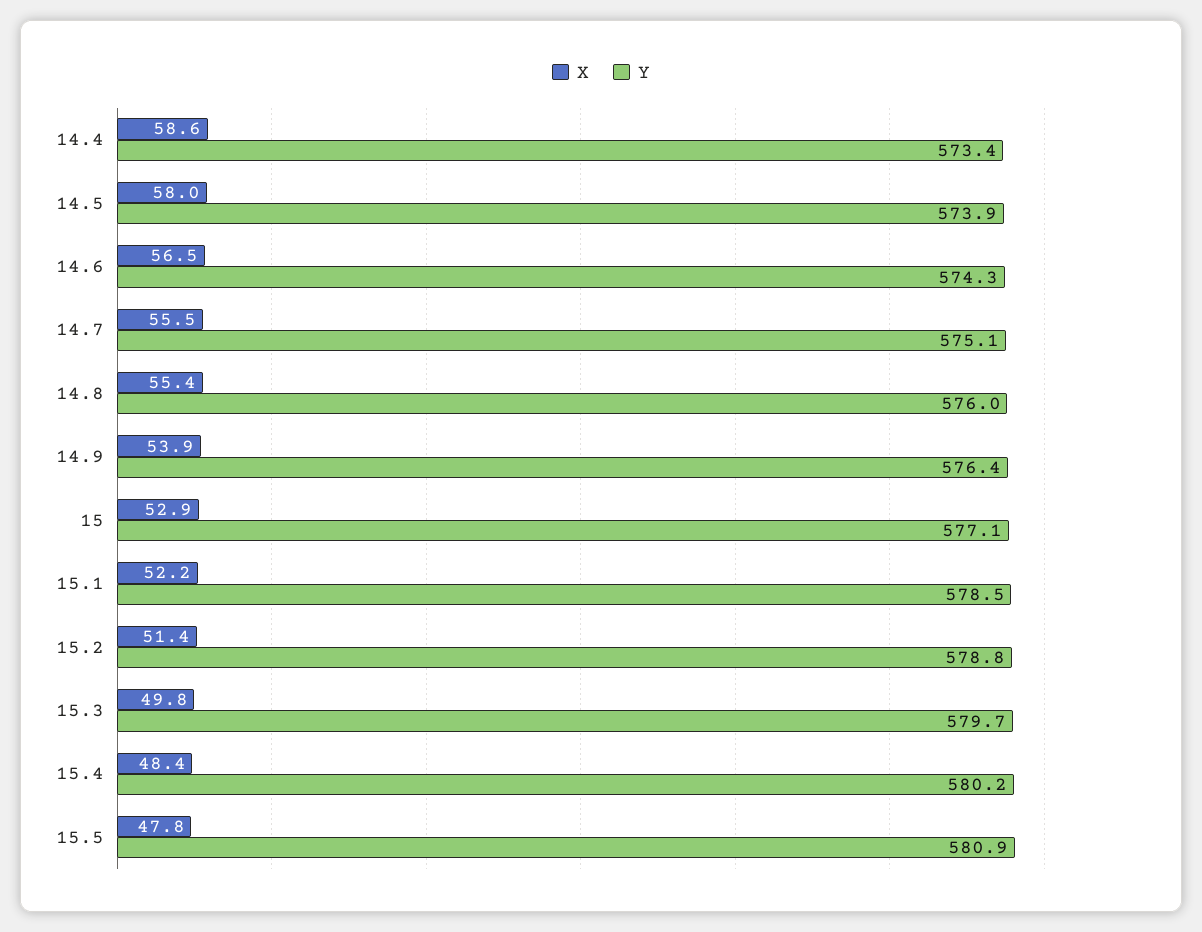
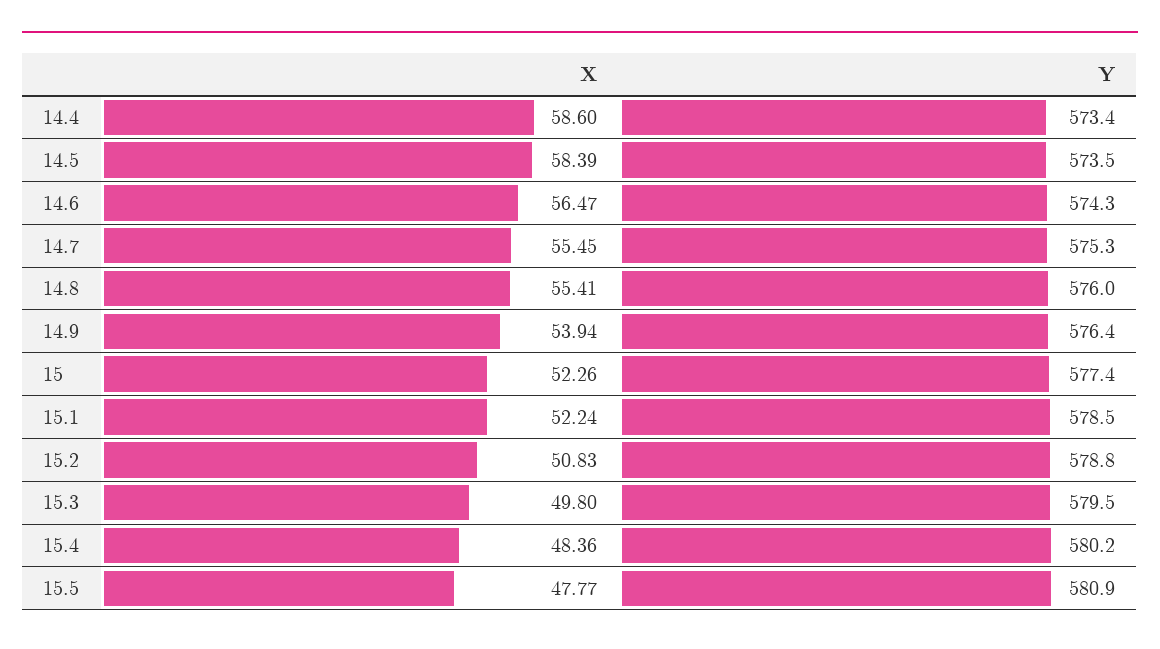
  {
    "X": {
      "14.4": 58.6,
-     "14.5": 58,
+     "14.5": 58.39,
      "14.6": 56.47,
      "14.7": 55.45,
      "14.8": 55.41,
      "14.9": 53.94,
-     "15": 52.9,
+     "15": 52.26,
      "15.1": 52.24,
-     "15.2": 51.4,
+     "15.2": 50.83,
      "15.3": 49.8,
      "15.4": 48.36,
      "15.5": 47.77
    },
    "Y": {
      "14.4": 573.4,
-     "14.5": 573.9,
+     "14.5": 573.5,
      "14.6": 574.3,
-     "14.7": 575.1,
+     "14.7": 575.3,
      "14.8": 576,
      "14.9": 576.4,
-     "15": 577.1,
+     "15": 577.4,
      "15.1": 578.5,
      "15.2": 578.8,
-     "15.3": 579.7,
+     "15.3": 579.5,
      "15.4": 580.2,
      "15.5": 580.9
    }
  }

